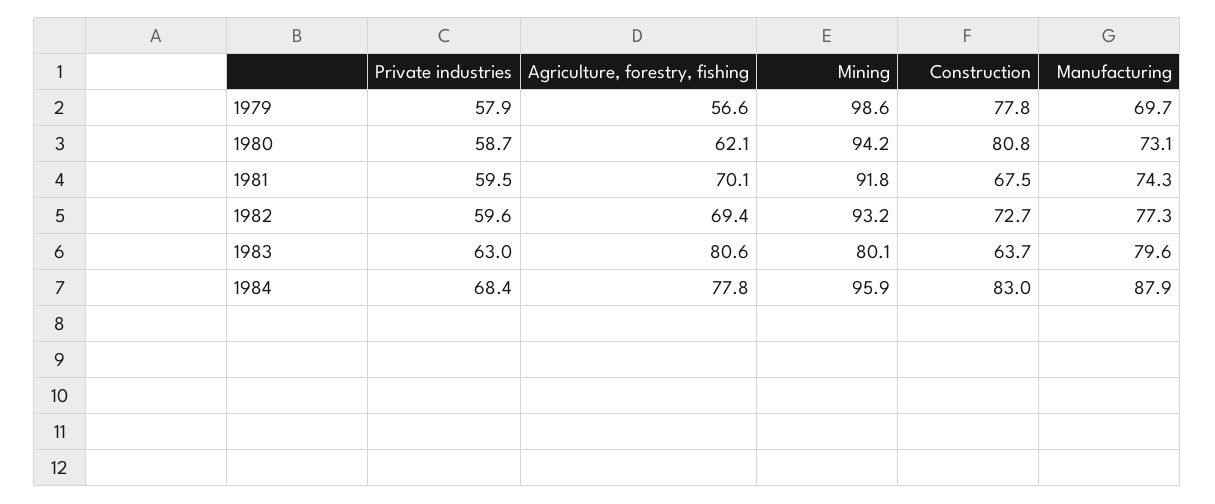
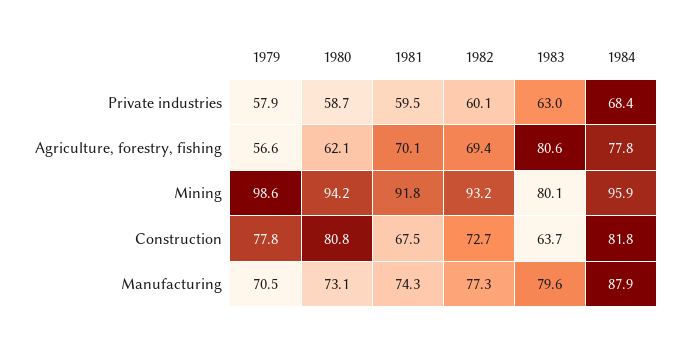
  {
    "Private industries": {
      "1979": 57.9,
      "1980": 58.7,
      "1981": 59.5,
-     "1982": 59.6,
+     "1982": 60.1,
      "1983": 63,
      "1984": 68.4
    },
    "Agriculture, forestry, fishing": {
      "1979": 56.6,
      "1980": 62.1,
      "1981": 70.1,
      "1982": 69.4,
      "1983": 80.6,
      "1984": 77.8
    },
    "Mining": {
      "1979": 98.6,
      "1980": 94.2,
      "1981": 91.8,
      "1982": 93.2,
      "1983": 80.1,
      "1984": 95.9
    },
    "Construction": {
      "1979": 77.8,
      "1980": 80.8,
      "1981": 67.5,
      "1982": 72.7,
      "1983": 63.7,
-     "1984": 83
+     "1984": 81.8
    },
    "Manufacturing": {
-     "1979": 69.7,
+     "1979": 70.5,
      "1980": 73.1,
      "1981": 74.3,
      "1982": 77.3,
      "1983": 79.6,
      "1984": 87.9
    }
  }

